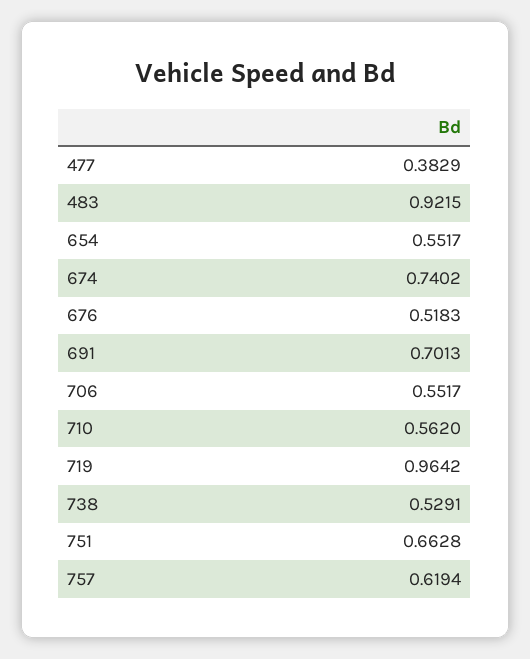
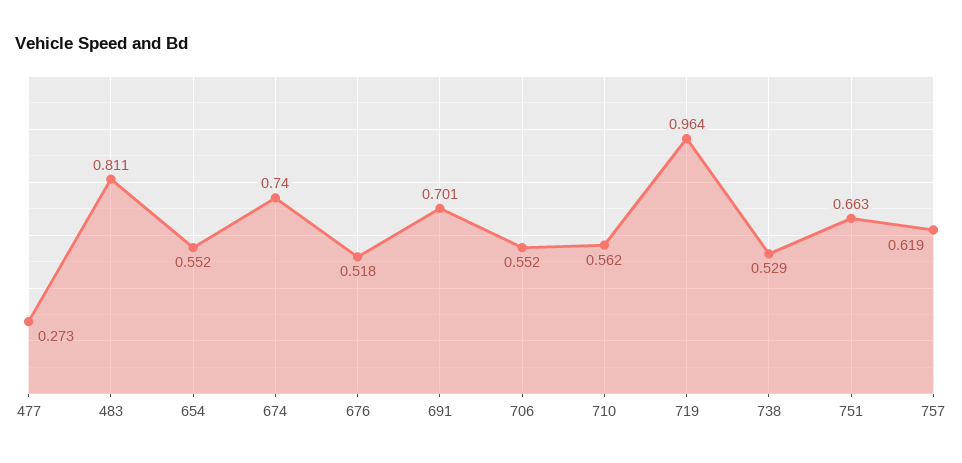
  {
-   "477": 0.3829,
+   "477": 0.273,
-   "483": 0.9215,
+   "483": 0.811,
    "654": 0.5517,
    "674": 0.7402,
    "676": 0.5183,
    "691": 0.7013,
    "706": 0.5517,
    "710": 0.562,
    "719": 0.9642,
    "738": 0.5291,
    "751": 0.6628,
    "757": 0.6194
  }

